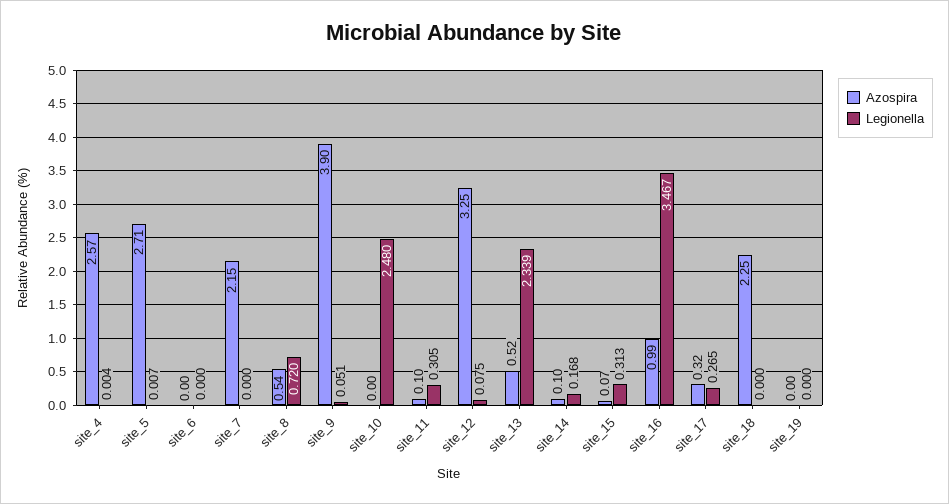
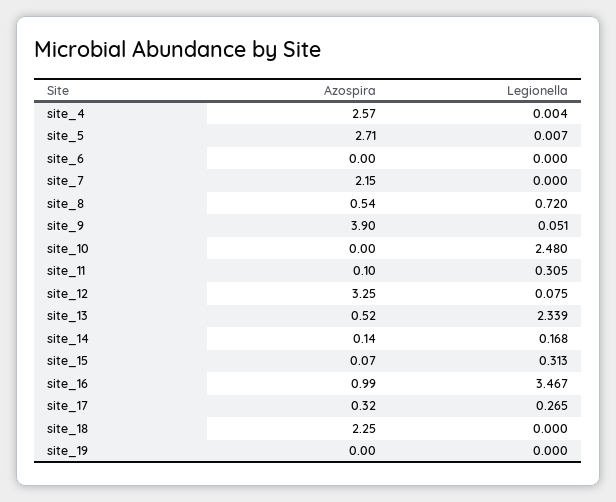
  {
    "Azospira": {
      "site_4": 2.57,
      "site_5": 2.71,
      "site_6": 0,
      "site_7": 2.15,
      "site_8": 0.54,
      "site_9": 3.9,
      "site_10": 0,
      "site_11": 0.1,
      "site_12": 3.25,
      "site_13": 0.52,
-     "site_14": 0.1,
+     "site_14": 0.14,
      "site_15": 0.07,
      "site_16": 0.99,
      "site_17": 0.32,
      "site_18": 2.25,
      "site_19": 0
    },
    "Legionella": {
      "site_4": 0.004,
      "site_5": 0.007,
      "site_6": 0,
      "site_7": 0,
      "site_8": 0.72,
      "site_9": 0.051,
      "site_10": 2.48,
      "site_11": 0.305,
      "site_12": 0.075,
      "site_13": 2.339,
      "site_14": 0.168,
      "site_15": 0.313,
      "site_16": 3.467,
      "site_17": 0.265,
      "site_18": 0,
      "site_19": 0
    }
  }

